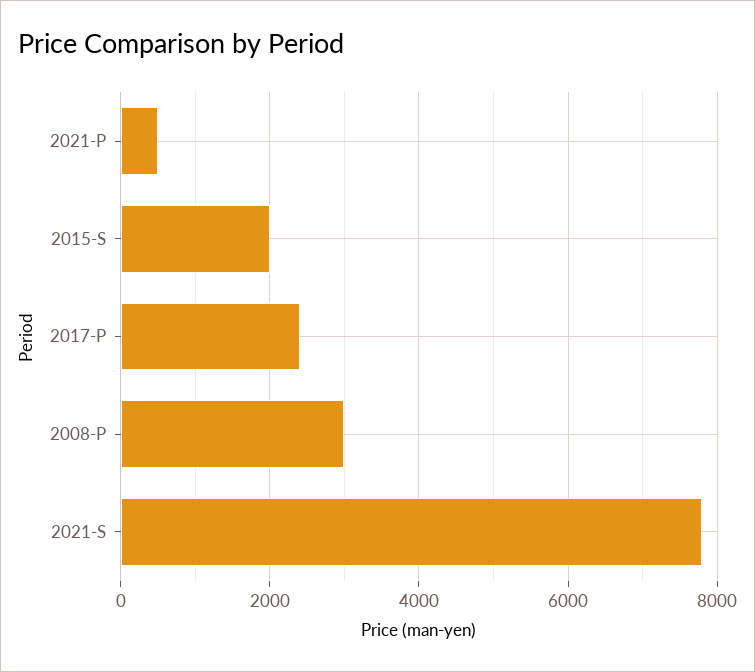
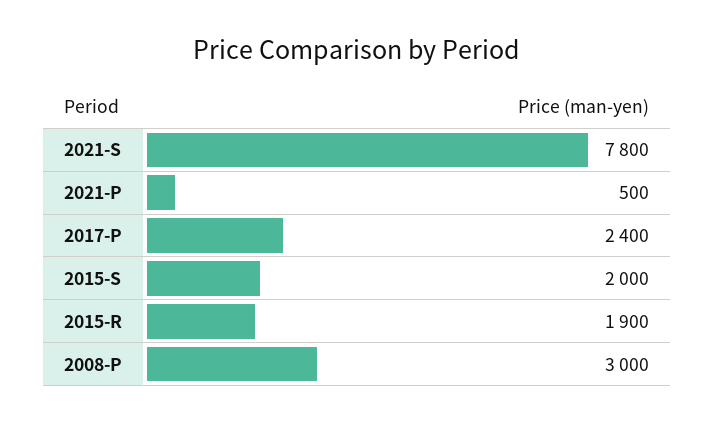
  {
    "2021-P": 500,
    "2015-S": 2000,
    "2017-P": 2400,
    "2008-P": 3000,
-   "2021-S": 7800
+   "2021-S": 7800,
+   "2015-R": 1900
  }

